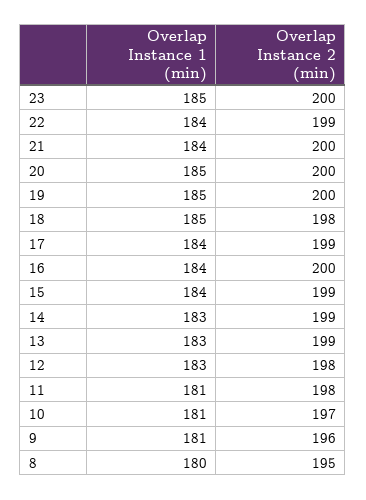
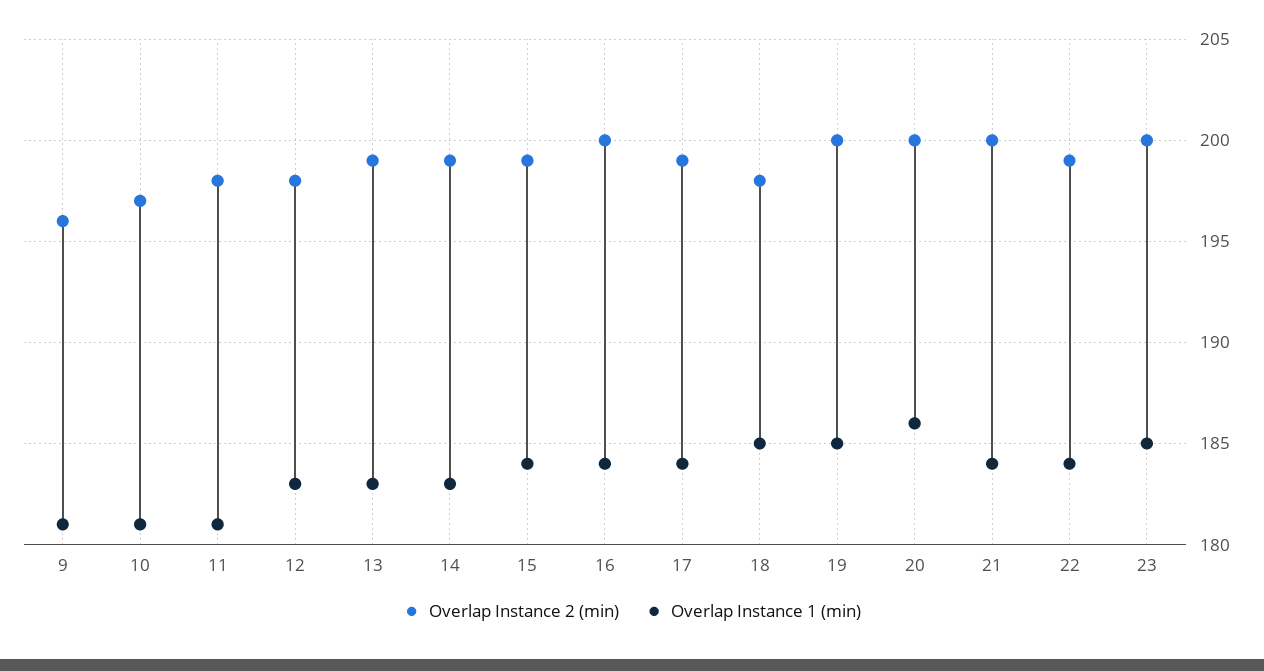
  {
    "Overlap Instance 1 (min)": {
      "23": 185,
      "22": 184,
      "21": 184,
-     "20": 185,
+     "20": 186,
      "19": 185,
      "18": 185,
      "17": 184,
      "16": 184,
      "15": 184,
      "14": 183,
      "13": 183,
      "12": 183,
      "11": 181,
      "10": 181,
-     "9": 181,
+     "9": 181
-     "8": 180
    },
    "Overlap Instance 2 (min)": {
      "23": 200,
      "22": 199,
      "21": 200,
      "20": 200,
      "19": 200,
      "18": 198,
      "17": 199,
      "16": 200,
      "15": 199,
      "14": 199,
      "13": 199,
      "12": 198,
      "11": 198,
      "10": 197,
-     "9": 196,
+     "9": 196
-     "8": 195
    }
  }

